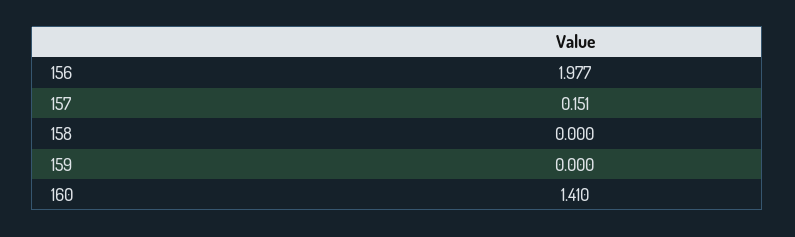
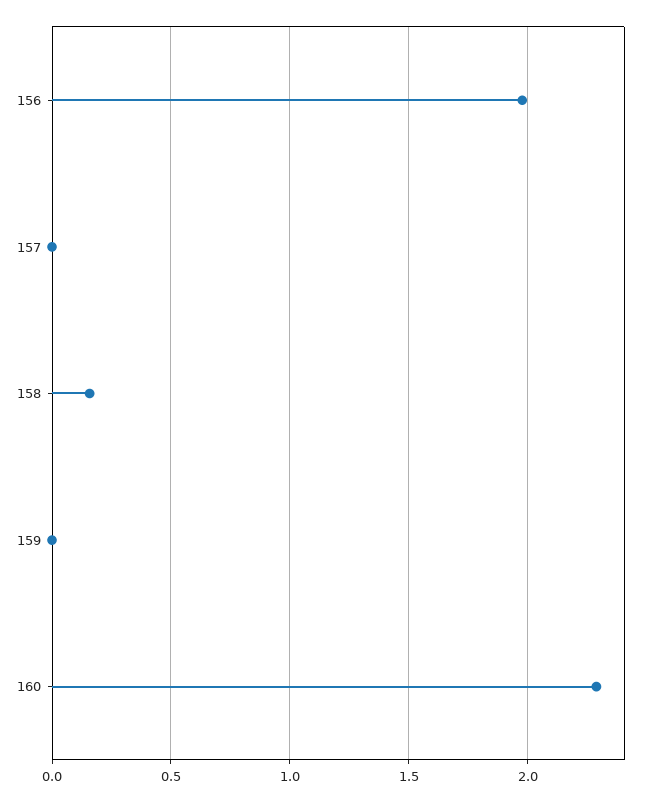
  {
    "156": 1.977,
-   "157": 0.151,
+   "157": 0,
-   "158": 0,
+   "158": 0.15,
    "159": 0,
-   "160": 1.41
+   "160": 2.3
  }

